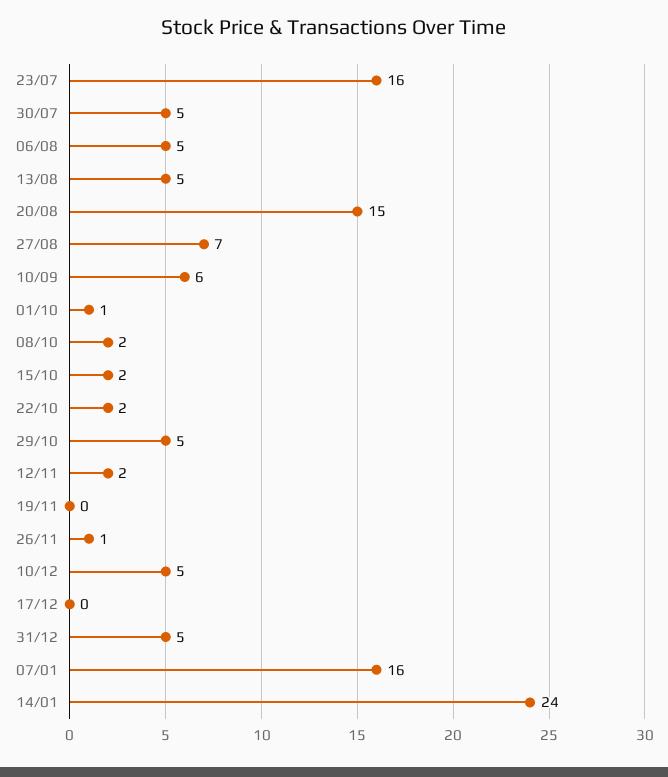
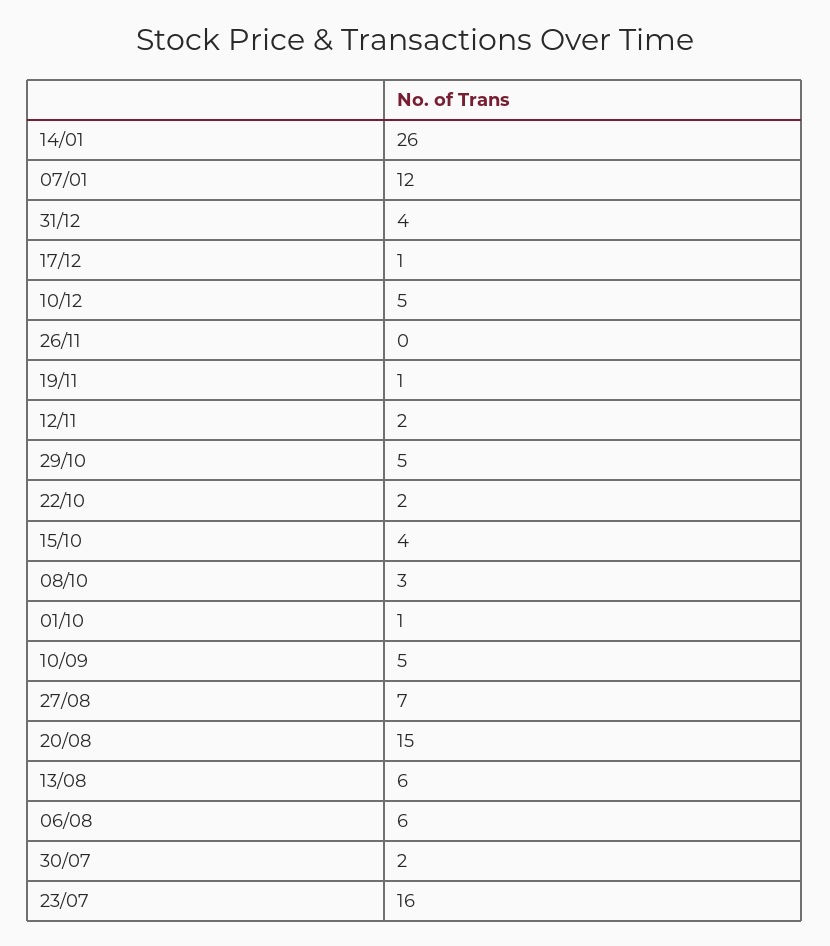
  {
    "23/07": 16,
-   "30/07": 5,
+   "30/07": 2,
-   "06/08": 5,
+   "06/08": 6,
-   "13/08": 5,
+   "13/08": 6,
    "20/08": 15,
    "27/08": 7,
-   "10/09": 6,
+   "10/09": 5,
    "01/10": 1,
-   "08/10": 2,
+   "08/10": 3,
-   "15/10": 2,
+   "15/10": 4,
    "22/10": 2,
    "29/10": 5,
    "12/11": 2,
-   "19/11": 0,
+   "19/11": 1,
-   "26/11": 1,
+   "26/11": 0,
    "10/12": 5,
-   "17/12": 0,
+   "17/12": 1,
-   "31/12": 5,
+   "31/12": 4,
-   "07/01": 16,
+   "07/01": 12,
-   "14/01": 24
+   "14/01": 26
  }

